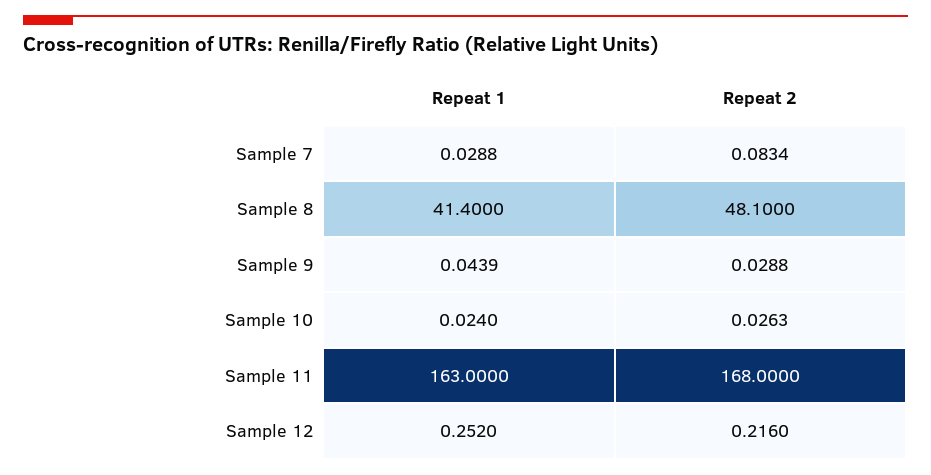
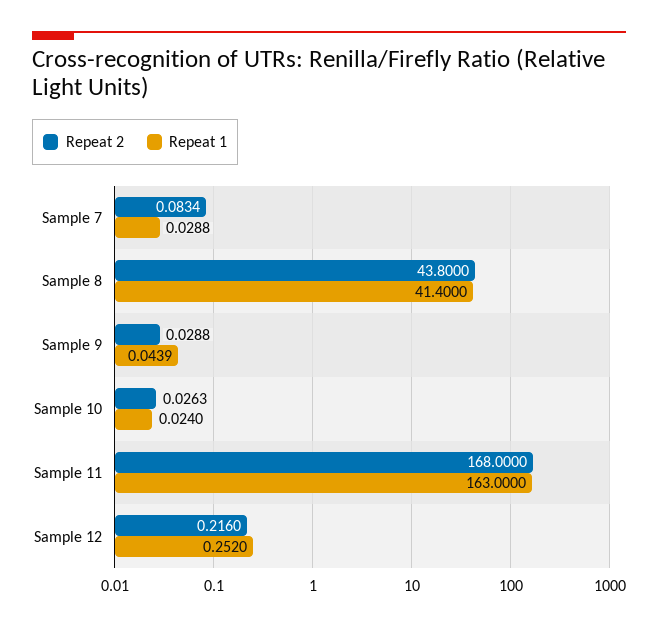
  {
    "Repeat 1": {
      "Sample 7": 0.0288,
      "Sample 8": 41.4,
      "Sample 9": 0.0439,
      "Sample 10": 0.024,
      "Sample 11": 163,
      "Sample 12": 0.252
    },
    "Repeat 2": {
      "Sample 7": 0.0834,
-     "Sample 8": 48.1,
+     "Sample 8": 43.8,
      "Sample 9": 0.0288,
      "Sample 10": 0.0263,
      "Sample 11": 168,
      "Sample 12": 0.216
    }
  }

